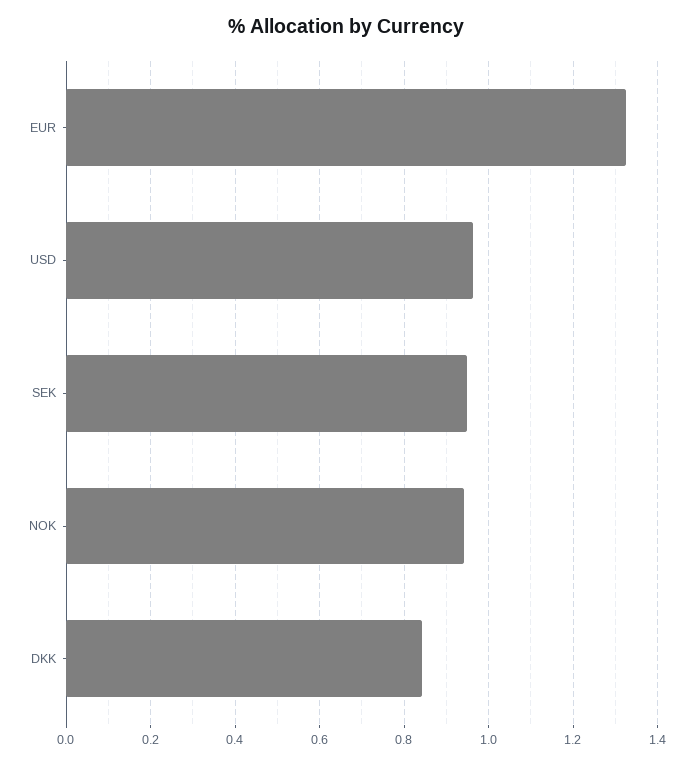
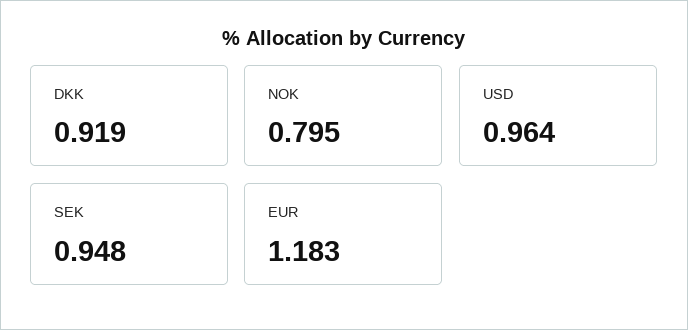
  {
-   "EUR": 1.32,
+   "EUR": 1.183,
    "USD": 0.964,
    "SEK": 0.948,
-   "NOK": 0.94,
+   "NOK": 0.795,
-   "DKK": 0.84
+   "DKK": 0.919
  }

